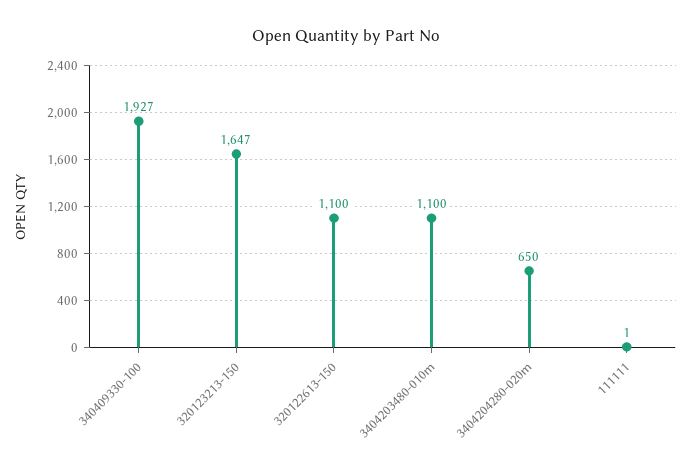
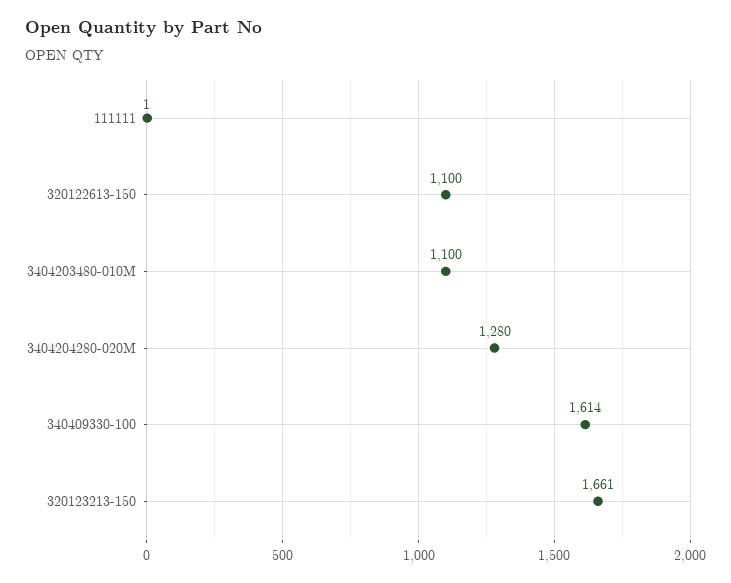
  {
-   "340409330-100": 1927,
+   "340409330-100": 1614,
-   "320123213-150": 1647,
+   "320123213-150": 1661,
    "320122613-150": 1100,
    "3404203480-010m": 1100,
-   "3404204280-020m": 650,
+   "3404204280-020m": 1280,
    "111111": 1
  }

